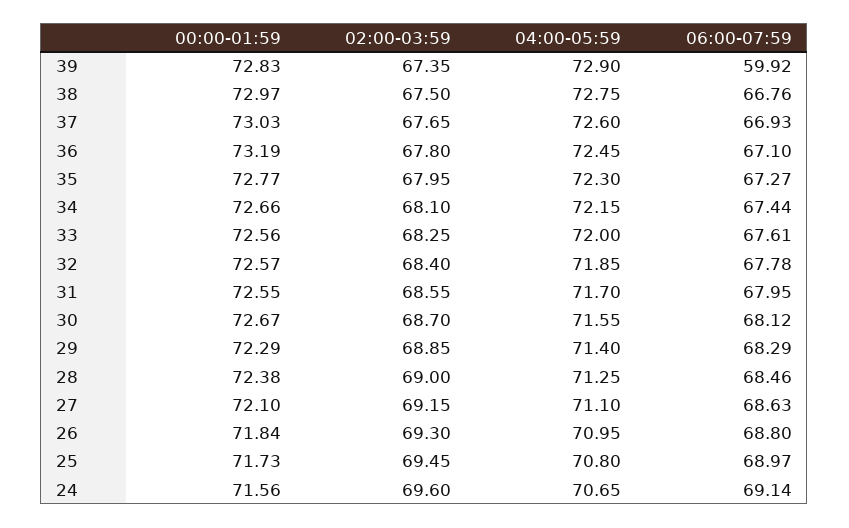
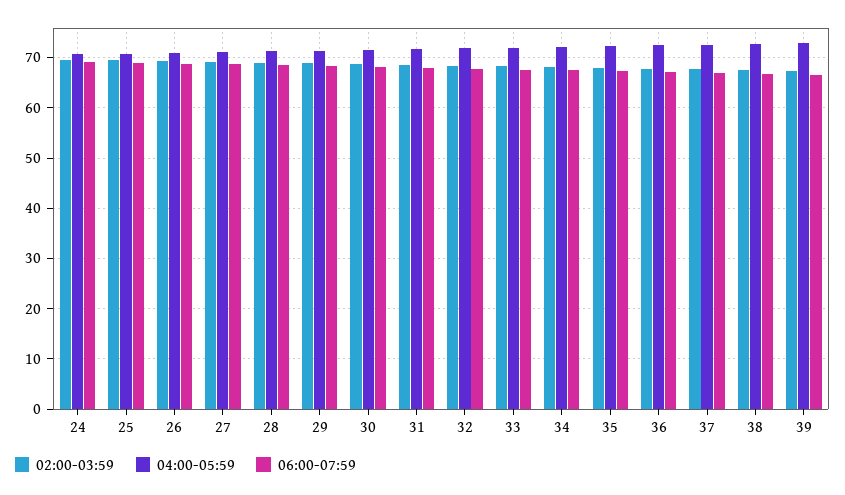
  {
-   "00:00-01:59": {
-     "39": 72.83,
-     "38": 72.97,
-     "37": 73.03,
-     "36": 73.19,
-     "35": 72.77,
-     "34": 72.66,
-     "33": 72.56,
-     "32": 72.57,
-     "31": 72.55,
-     "30": 72.67,
-     "29": 72.29,
-     "28": 72.38,
-     "27": 72.1,
-     "26": 71.84,
-     "25": 71.73,
-     "24": 71.56
-   },
    "02:00-03:59": {
      "39": 67.35,
      "38": 67.5,
      "37": 67.65,
      "36": 67.8,
      "35": 67.95,
      "34": 68.1,
      "33": 68.25,
      "32": 68.4,
      "31": 68.55,
      "30": 68.7,
      "29": 68.85,
      "28": 69,
      "27": 69.15,
      "26": 69.3,
      "25": 69.45,
      "24": 69.6
    },
    "04:00-05:59": {
      "39": 72.9,
      "38": 72.75,
      "37": 72.6,
      "36": 72.45,
      "35": 72.3,
      "34": 72.15,
      "33": 72,
      "32": 71.85,
      "31": 71.7,
      "30": 71.55,
      "29": 71.4,
      "28": 71.25,
      "27": 71.1,
      "26": 70.95,
      "25": 70.8,
      "24": 70.65
    },
    "06:00-07:59": {
-     "39": 59.92,
+     "39": 66,
      "38": 66.76,
      "37": 66.93,
      "36": 67.1,
      "35": 67.27,
      "34": 67.44,
      "33": 67.61,
      "32": 67.78,
      "31": 67.95,
      "30": 68.12,
      "29": 68.29,
      "28": 68.46,
      "27": 68.63,
      "26": 68.8,
      "25": 68.97,
      "24": 69.14
    }
  }

